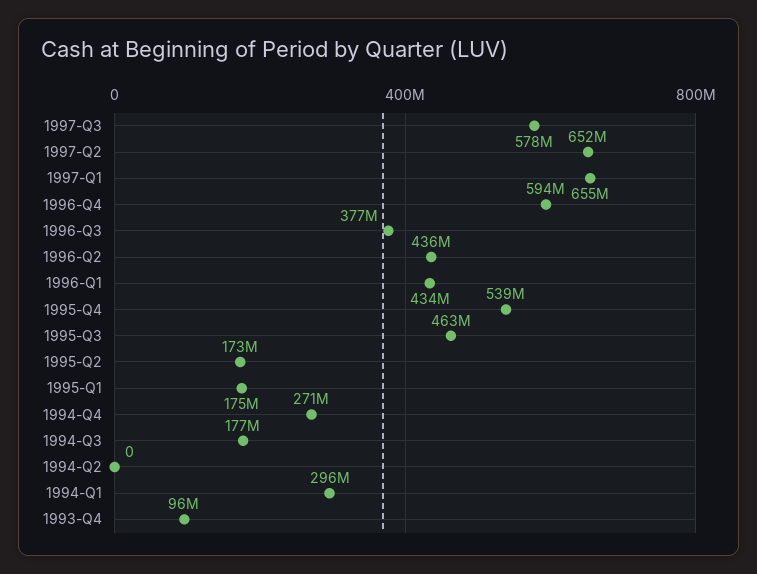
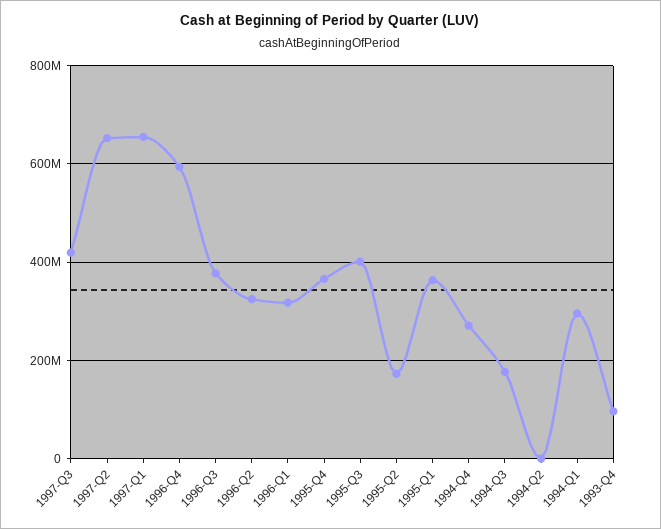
  {
-   "1997-Q3": 578000000,
+   "1997-Q3": 420000000,
    "1997-Q2": 652000000,
    "1997-Q1": 655000000,
    "1996-Q4": 594000000,
    "1996-Q3": 377000000,
-   "1996-Q2": 436000000,
+   "1996-Q2": 320000000,
-   "1996-Q1": 434000000,
+   "1996-Q1": 320000000,
-   "1995-Q4": 539000000,
+   "1995-Q4": 360000000,
-   "1995-Q3": 463000000,
+   "1995-Q3": 400000000,
    "1995-Q2": 173000000,
-   "1995-Q1": 175000000,
+   "1995-Q1": 360000000,
    "1994-Q4": 271000000,
    "1994-Q3": 177000000,
    "1994-Q2": 0,
    "1994-Q1": 296000000,
    "1993-Q4": 96000000
  }

